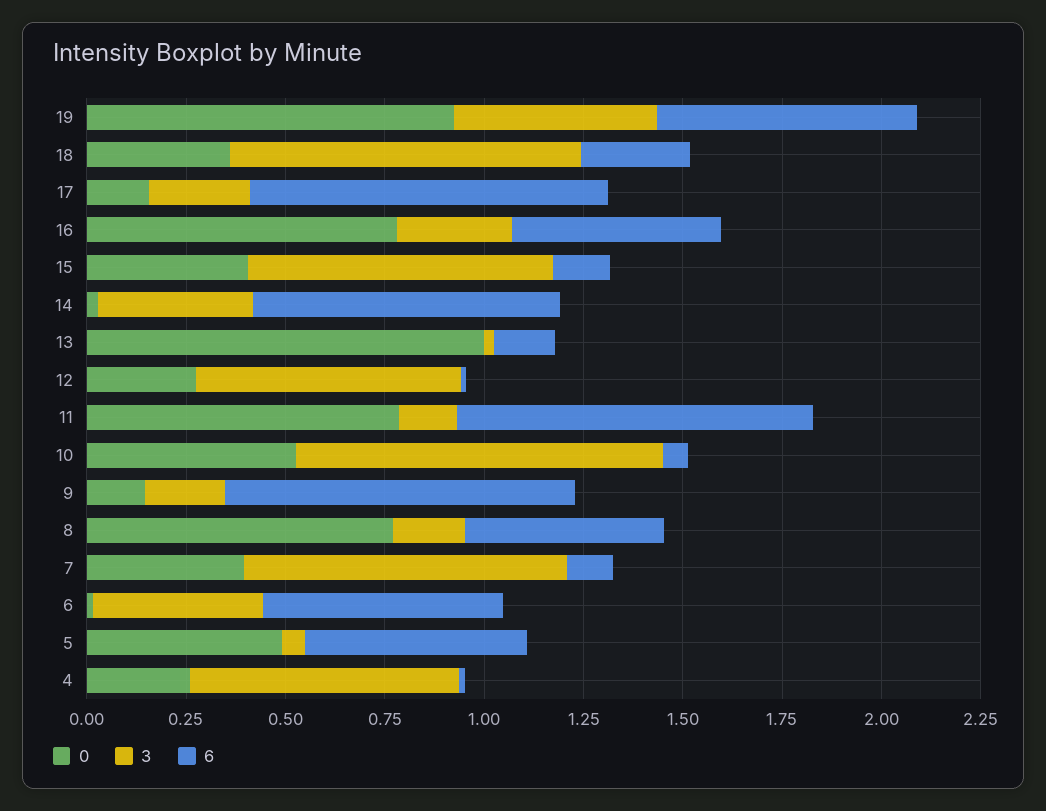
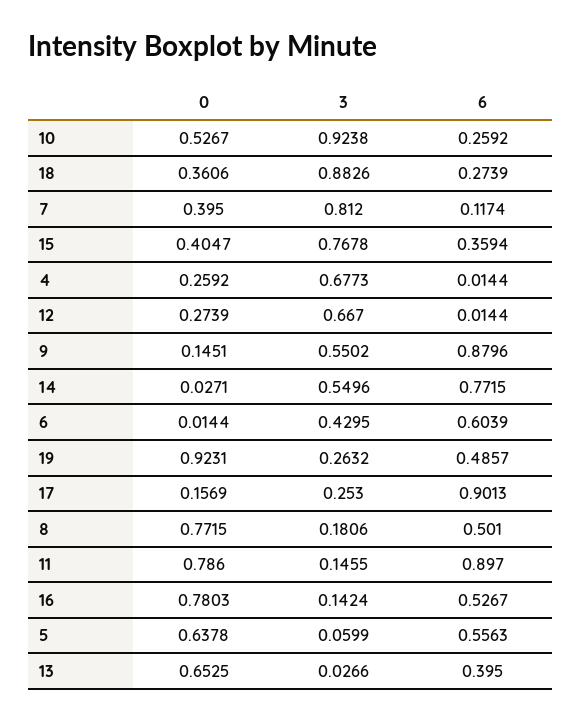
  {
    "0": {
      "19": 0.9231,
      "18": 0.3606,
      "17": 0.1569,
      "16": 0.7803,
      "15": 0.4047,
      "14": 0.0271,
-     "13": 1,
+     "13": 0.6525,
      "12": 0.2739,
      "11": 0.786,
      "10": 0.5267,
      "9": 0.1451,
      "8": 0.7715,
      "7": 0.395,
      "6": 0.0144,
-     "5": 0.5,
+     "5": 0.6378,
      "4": 0.2592
    },
    "3": {
-     "19": 0.5,
+     "19": 0.2632,
      "18": 0.8826,
      "17": 0.253,
-     "16": 0.3,
+     "16": 0.1424,
      "15": 0.7678,
-     "14": 0.4,
+     "14": 0.5496,
      "13": 0.0266,
      "12": 0.667,
      "11": 0.1455,
      "10": 0.9238,
-     "9": 0.2,
+     "9": 0.5502,
      "8": 0.1806,
      "7": 0.812,
      "6": 0.4295,
      "5": 0.0599,
      "4": 0.6773
    },
    "6": {
-     "19": 0.65,
+     "19": 0.4857,
      "18": 0.2739,
      "17": 0.9013,
      "16": 0.5267,
-     "15": 0.15,
+     "15": 0.3594,
      "14": 0.7715,
-     "13": 0.15,
+     "13": 0.395,
      "12": 0.0144,
      "11": 0.897,
-     "10": 0.05,
+     "10": 0.2592,
      "9": 0.8796,
      "8": 0.501,
      "7": 0.1174,
      "6": 0.6039,
      "5": 0.5563,
      "4": 0.0144
    }
  }

